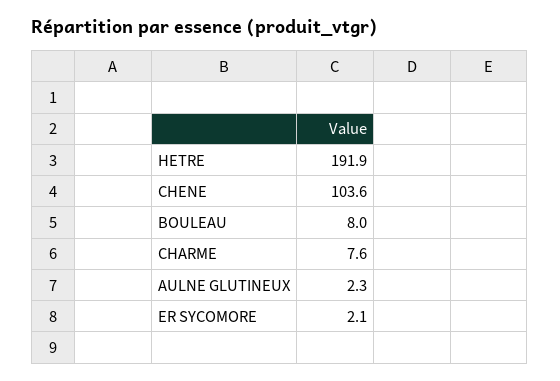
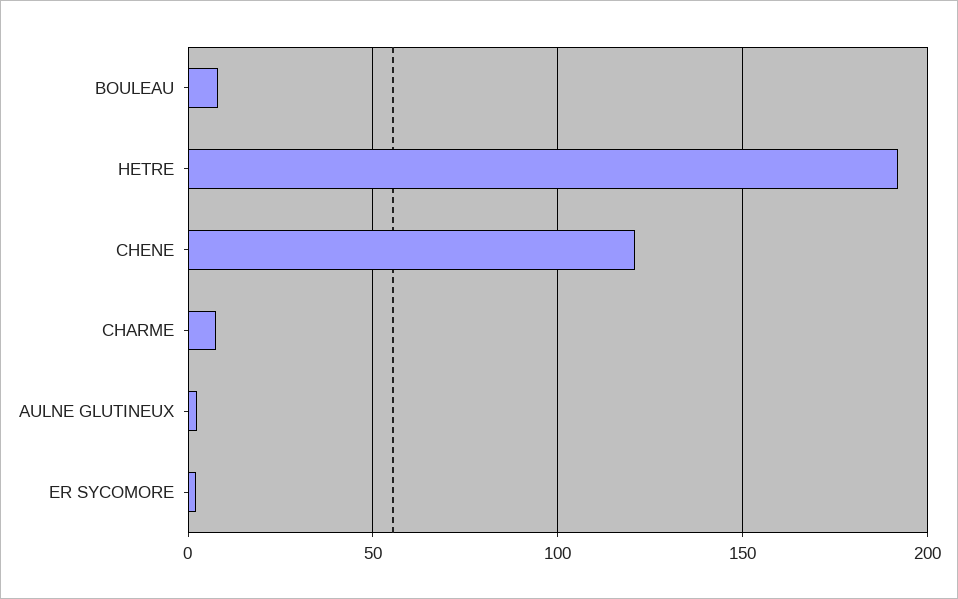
  {
    "HETRE": 191.9,
-   "CHENE": 103.6,
+   "CHENE": 120,
    "BOULEAU": 8,
    "CHARME": 7.6,
    "AULNE GLUTINEUX": 2.3,
    "ER SYCOMORE": 2.1
  }

